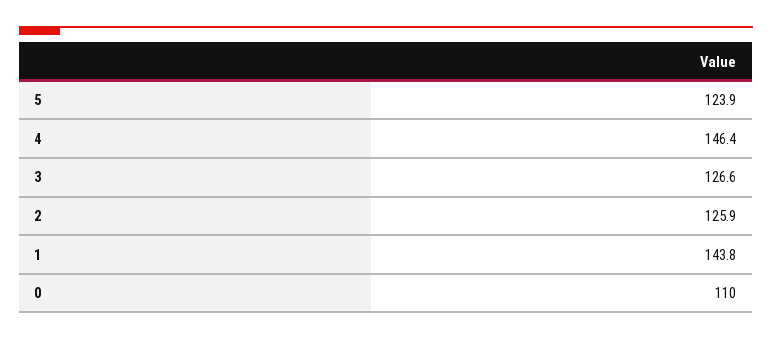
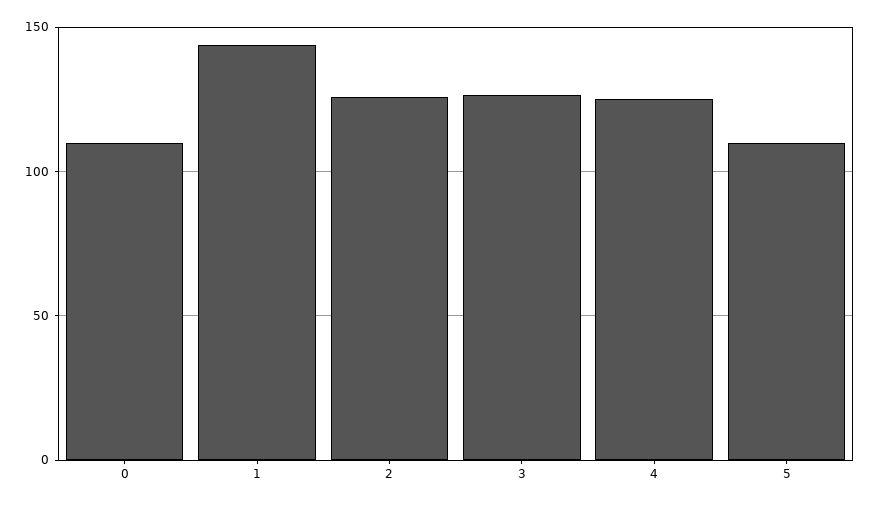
  {
-   "5": 123.9,
+   "5": 110,
-   "4": 146.4,
+   "4": 125,
    "3": 126.6,
    "2": 125.9,
    "1": 143.8,
    "0": 110
  }

